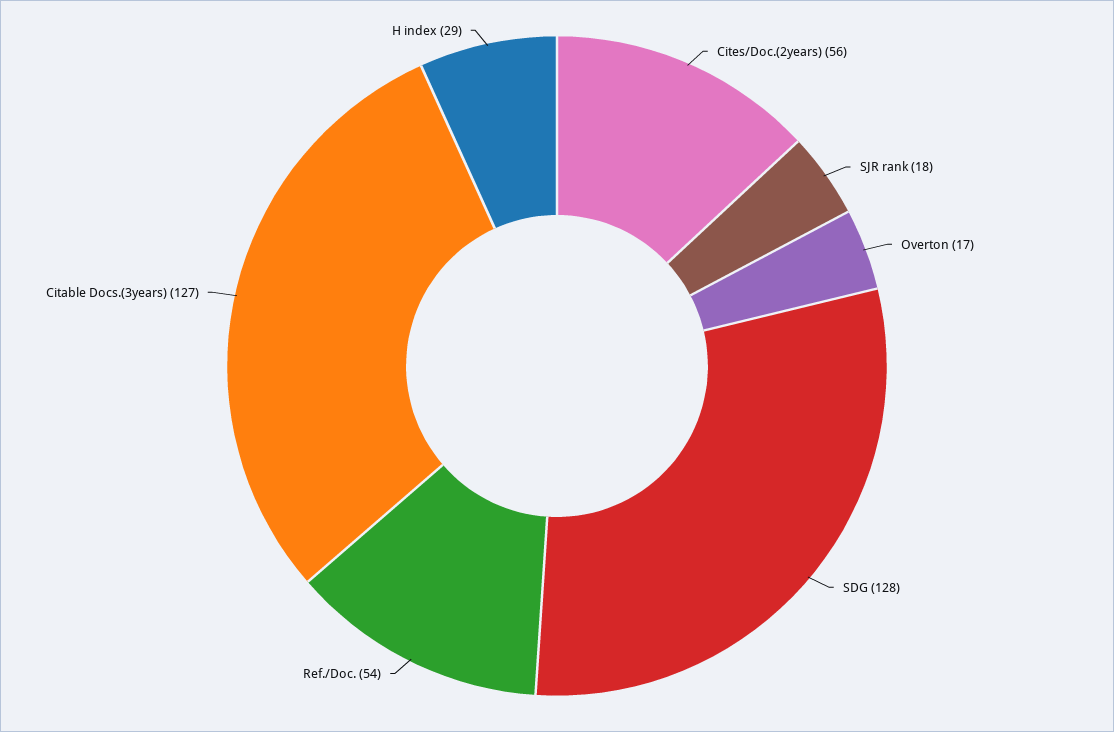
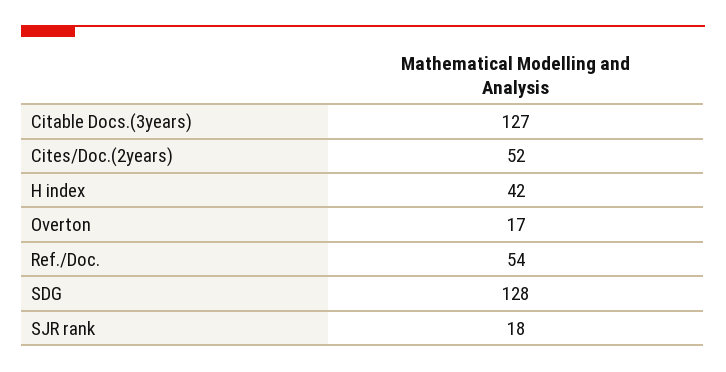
  {
-   "Cites/Doc.(2years)": 56,
+   "Cites/Doc.(2years)": 52,
    "SJR rank": 18,
    "Overton": 17,
    "SDG": 128,
    "Ref./Doc.": 54,
    "Citable Docs.(3years)": 127,
-   "H index": 29
+   "H index": 42
  }

